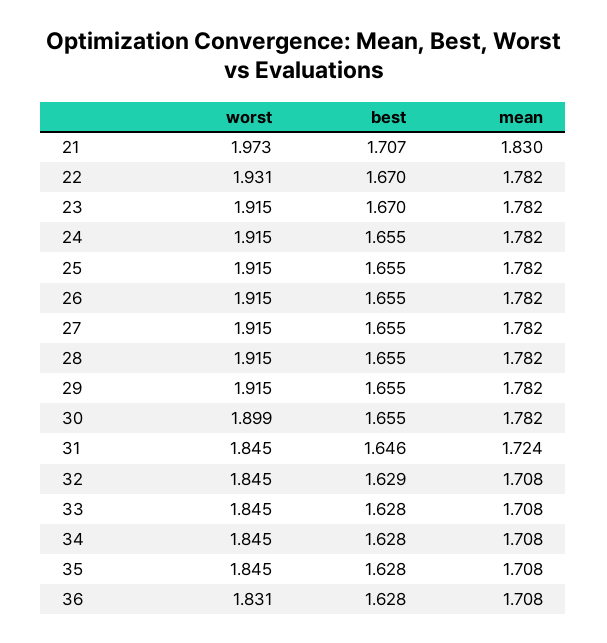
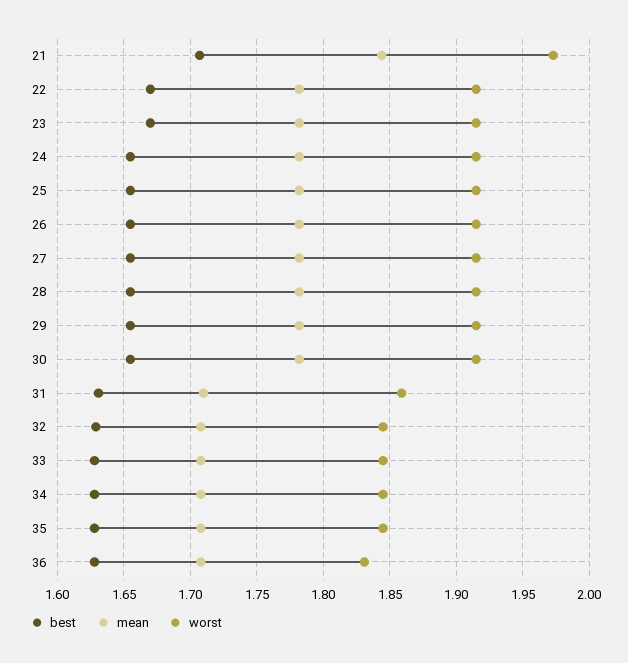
  {
    "worst": {
      "21": 1.973,
-     "22": 1.931,
+     "22": 1.915,
      "23": 1.915,
      "24": 1.915,
      "25": 1.915,
      "26": 1.915,
      "27": 1.915,
      "28": 1.915,
      "29": 1.915,
-     "30": 1.899,
+     "30": 1.915,
-     "31": 1.845,
+     "31": 1.86,
      "32": 1.845,
      "33": 1.845,
      "34": 1.845,
      "35": 1.845,
      "36": 1.831
    },
    "best": {
      "21": 1.707,
      "22": 1.67,
      "23": 1.67,
      "24": 1.655,
      "25": 1.655,
      "26": 1.655,
      "27": 1.655,
      "28": 1.655,
      "29": 1.655,
      "30": 1.655,
-     "31": 1.646,
+     "31": 1.63,
      "32": 1.629,
      "33": 1.628,
      "34": 1.628,
      "35": 1.628,
      "36": 1.628
    },
    "mean": {
-     "21": 1.83,
+     "21": 1.845,
      "22": 1.782,
      "23": 1.782,
      "24": 1.782,
      "25": 1.782,
      "26": 1.782,
      "27": 1.782,
      "28": 1.782,
      "29": 1.782,
      "30": 1.782,
-     "31": 1.724,
+     "31": 1.71,
      "32": 1.708,
      "33": 1.708,
      "34": 1.708,
      "35": 1.708,
      "36": 1.708
    }
  }

